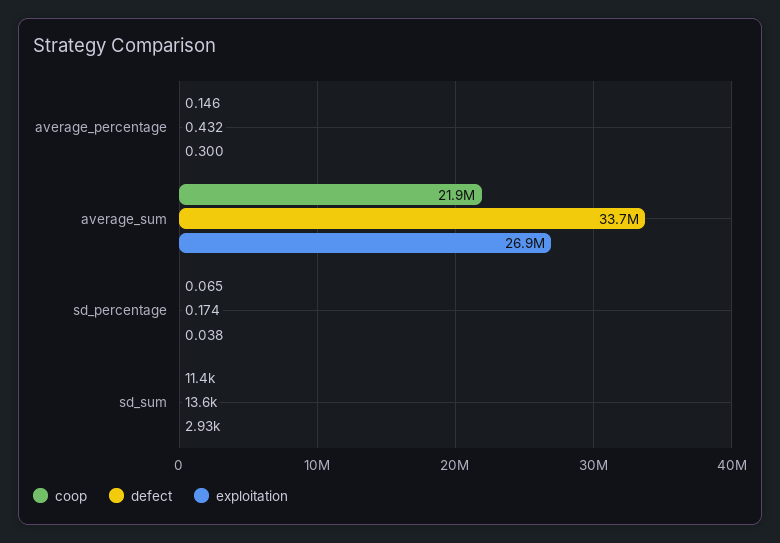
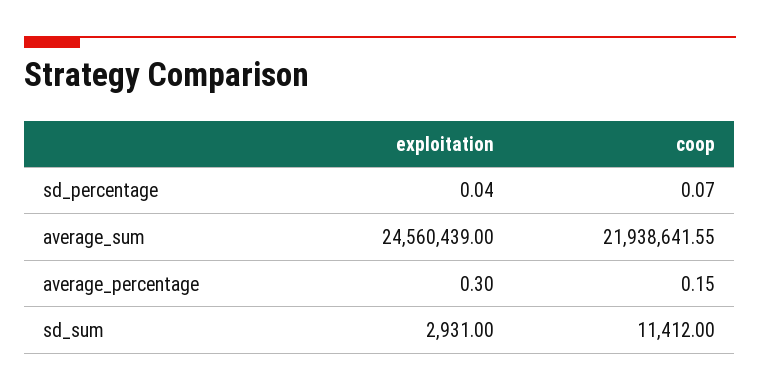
  {
    "coop": {
      "average_percentage": 0.146,
      "average_sum": 21938641.55,
      "sd_percentage": 0.065,
      "sd_sum": 11412
    },
-   "defect": {
-     "average_percentage": 0.432,
-     "average_sum": 33700000,
-     "sd_percentage": 0.174,
-     "sd_sum": 13600
-   },
    "exploitation": {
      "average_percentage": 0.3,
-     "average_sum": 26900000,
+     "average_sum": 24560439,
      "sd_percentage": 0.038,
      "sd_sum": 2931
    }
  }

